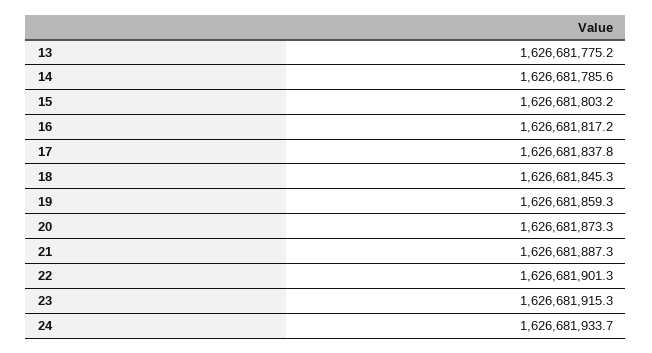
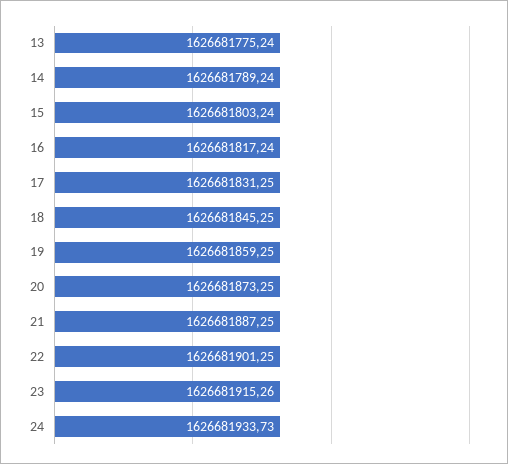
  {
    "13": 1626681775.24,
-   "14": 1626681785.6,
+   "14": 1626681789.24,
    "15": 1626681803.24,
    "16": 1626681817.24,
-   "17": 1626681837.8,
+   "17": 1626681831.25,
    "18": 1626681845.25,
    "19": 1626681859.25,
    "20": 1626681873.25,
    "21": 1626681887.25,
    "22": 1626681901.25,
    "23": 1626681915.26,
    "24": 1626681933.73
  }

